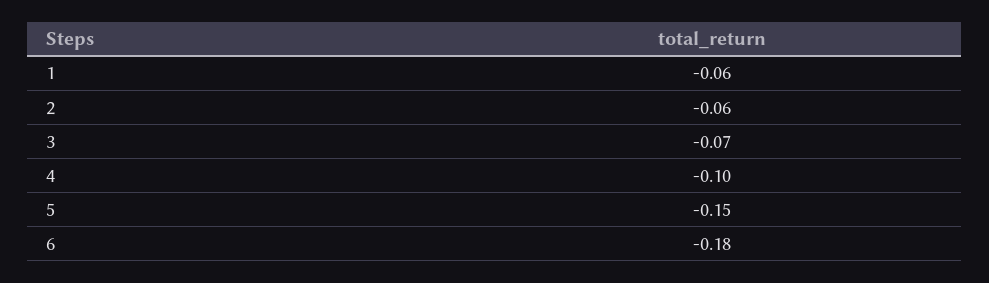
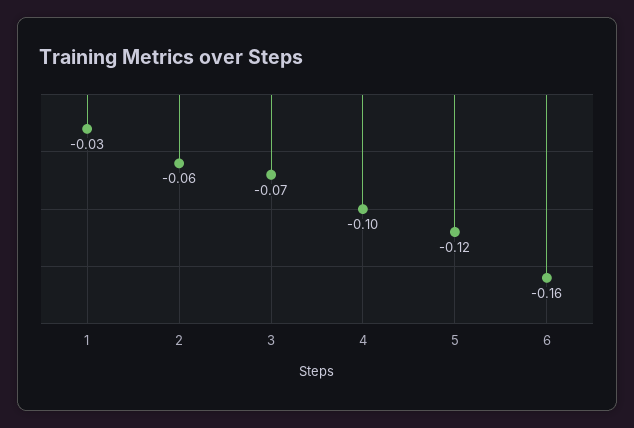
  {
-   "1": -0.06,
+   "1": -0.03,
    "2": -0.06,
    "3": -0.07,
    "4": -0.1,
-   "5": -0.15,
+   "5": -0.12,
-   "6": -0.18
+   "6": -0.16
  }

